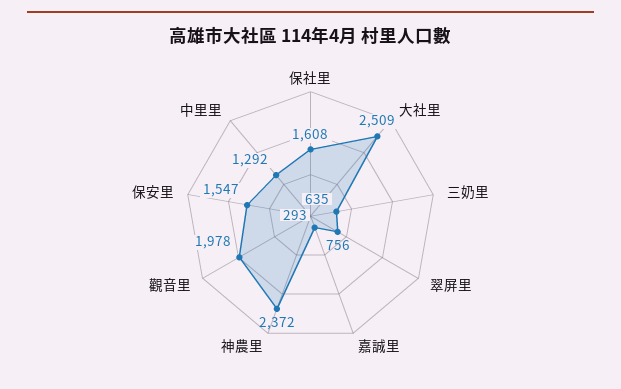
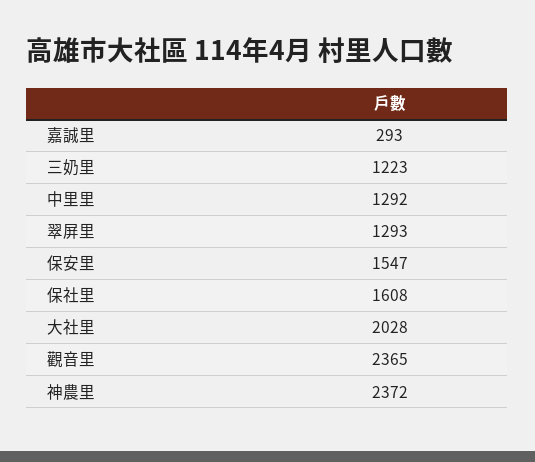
  {
    "保社里": 1608,
-   "大社里": 2509,
+   "大社里": 2028,
-   "三奶里": 635,
+   "三奶里": 1223,
-   "翠屏里": 756,
+   "翠屏里": 1293,
    "嘉誠里": 293,
    "神農里": 2372,
-   "觀音里": 1978,
+   "觀音里": 2365,
    "保安里": 1547,
    "中里里": 1292
  }

